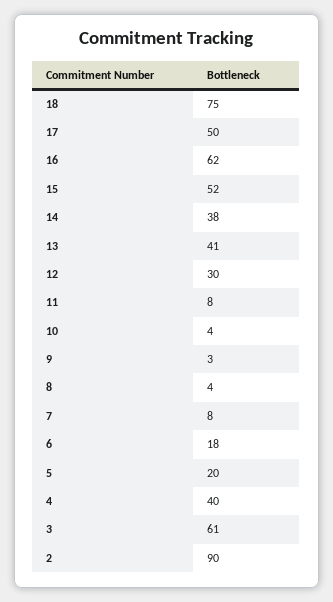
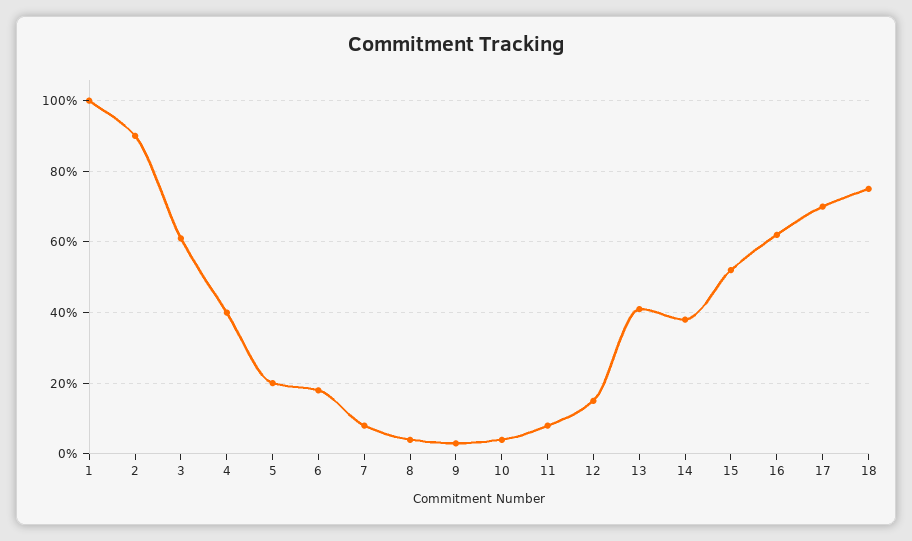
  {
    "18": 75,
-   "17": 50,
+   "17": 70,
    "16": 62,
    "15": 52,
    "14": 38,
    "13": 41,
-   "12": 30,
+   "12": 15,
    "11": 8,
    "10": 4,
    "9": 3,
    "8": 4,
    "7": 8,
    "6": 18,
    "5": 20,
    "4": 40,
    "3": 61,
-   "2": 90
+   "2": 90,
+   "1": 100
  }

